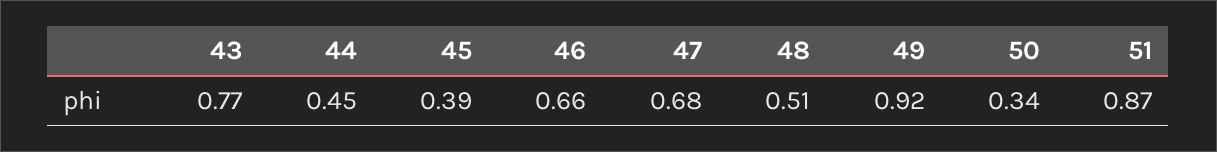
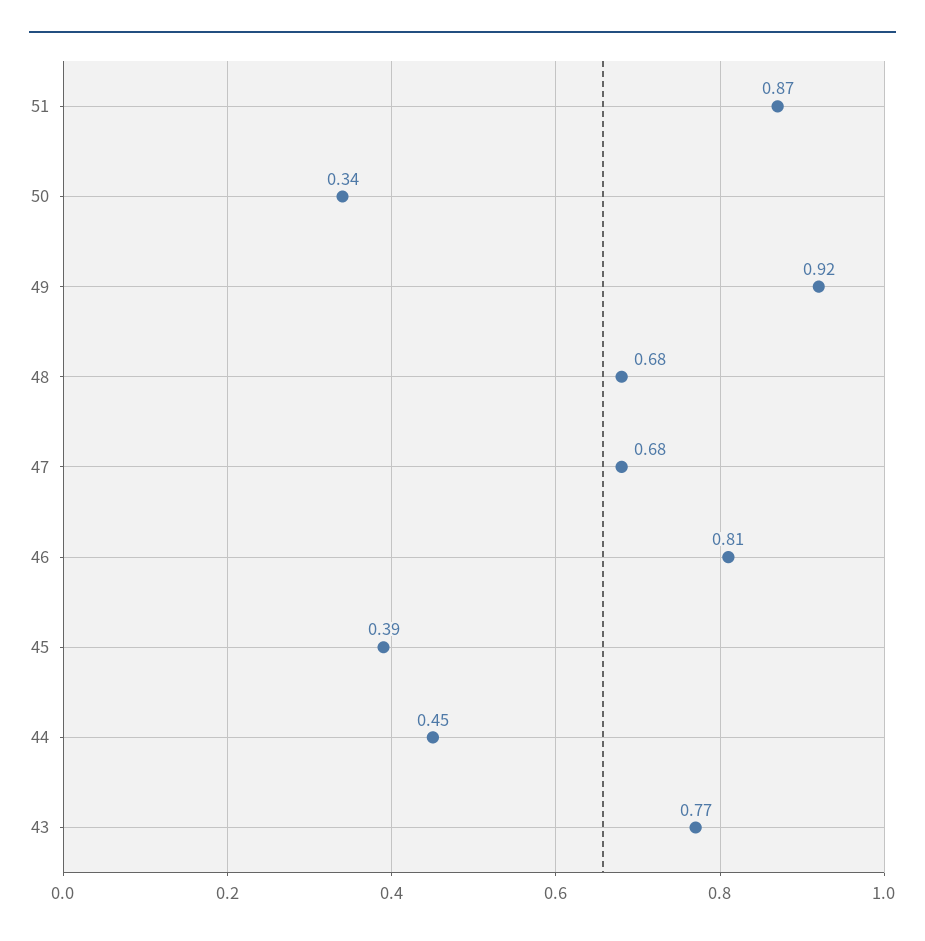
  {
    "43": 0.77,
    "44": 0.45,
    "45": 0.39,
-   "46": 0.66,
+   "46": 0.81,
    "47": 0.68,
-   "48": 0.51,
+   "48": 0.68,
    "49": 0.92,
    "50": 0.34,
    "51": 0.87
  }

